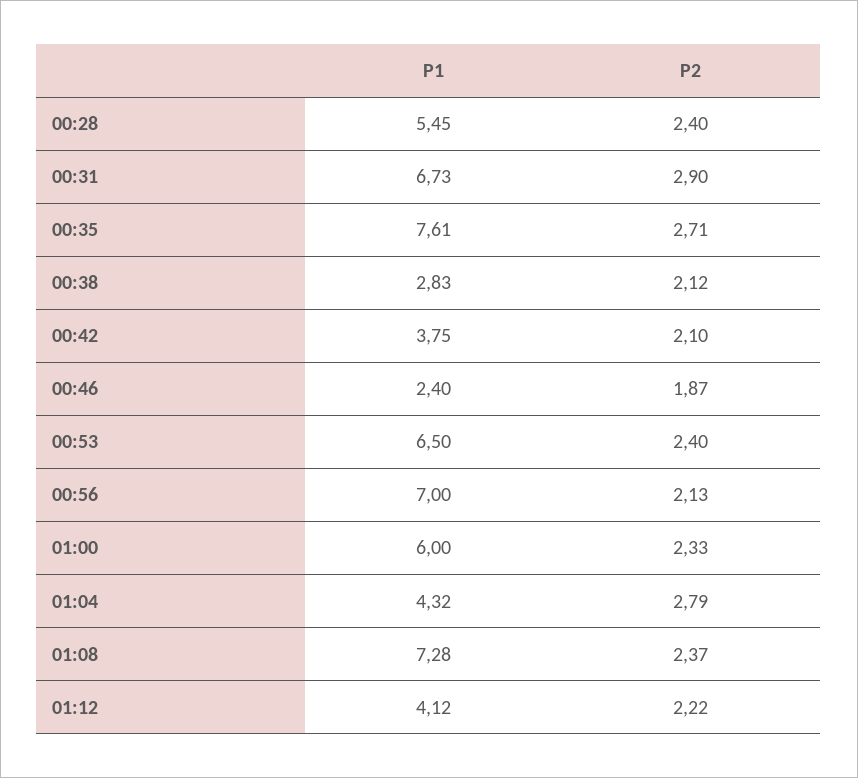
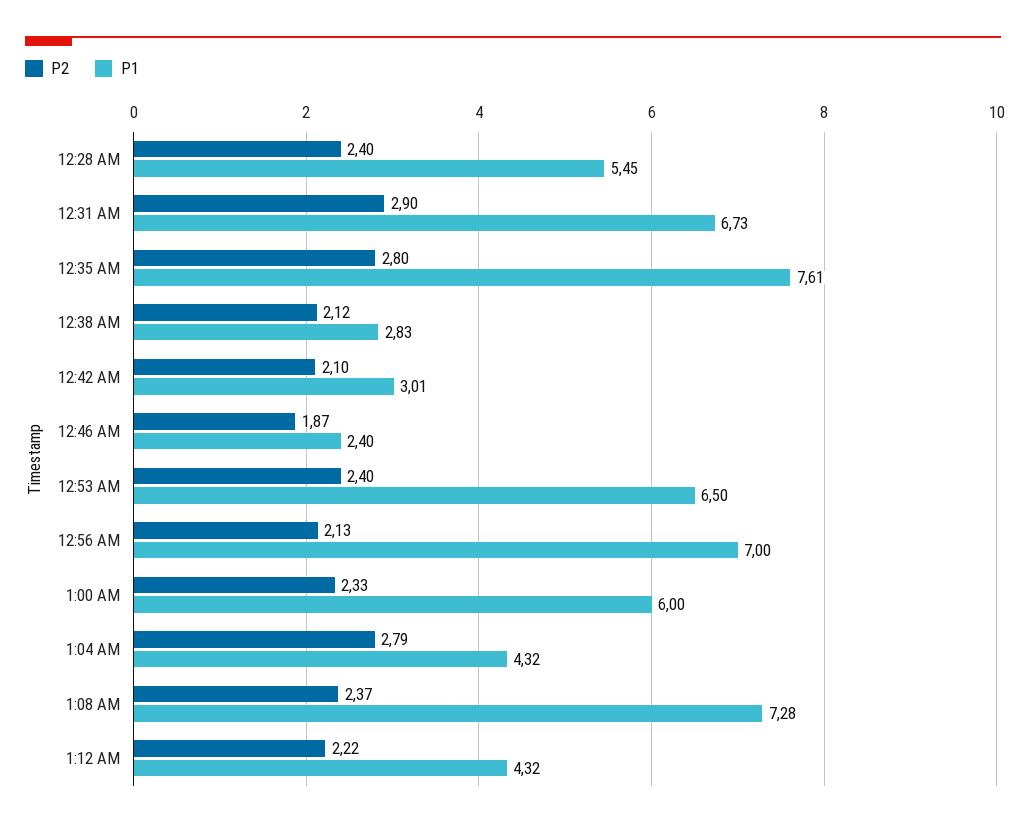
  {
    "P1": {
      "00:28": 5.45,
      "00:31": 6.73,
      "00:35": 7.61,
      "00:38": 2.83,
-     "00:42": 3.75,
+     "00:42": 3.01,
      "00:46": 2.4,
      "00:53": 6.5,
      "00:56": 7,
      "01:00": 6,
      "01:04": 4.32,
      "01:08": 7.28,
-     "01:12": 4.12
+     "01:12": 4.32
    },
    "P2": {
      "00:28": 2.4,
      "00:31": 2.9,
-     "00:35": 2.71,
+     "00:35": 2.8,
      "00:38": 2.12,
      "00:42": 2.1,
      "00:46": 1.87,
      "00:53": 2.4,
      "00:56": 2.13,
      "01:00": 2.33,
      "01:04": 2.79,
      "01:08": 2.37,
      "01:12": 2.22
    }
  }

